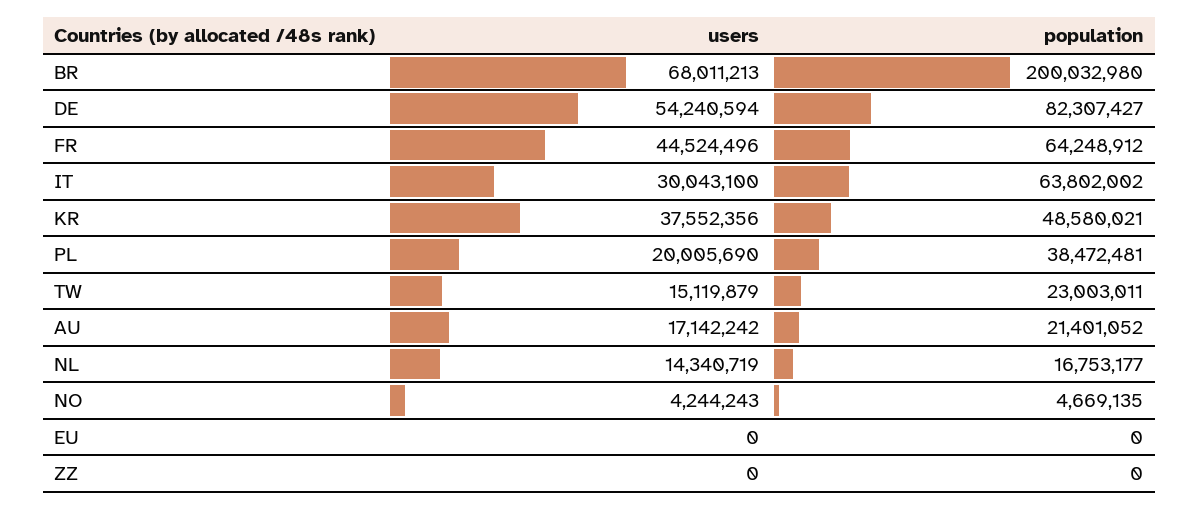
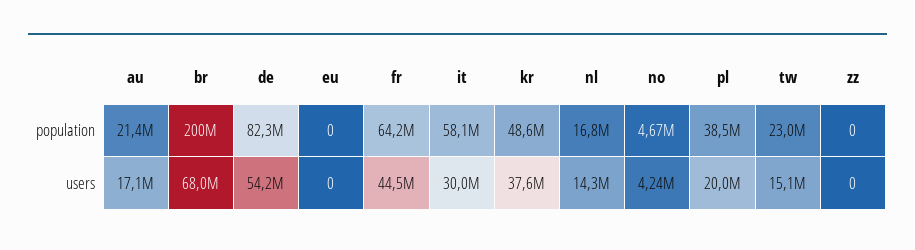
  {
    "users": {
      "BR": 68011213,
      "DE": 54240594,
      "FR": 44524496,
      "IT": 30043100,
      "KR": 37552356,
      "PL": 20005690,
      "TW": 15119879,
      "AU": 17142242,
      "NL": 14340719,
      "NO": 4244243,
      "EU": 0,
      "ZZ": 0
    },
    "population": {
      "BR": 200032980,
      "DE": 82307427,
      "FR": 64248912,
-     "IT": 63802002,
+     "IT": 58100000,
      "KR": 48580021,
      "PL": 38472481,
      "TW": 23003011,
      "AU": 21401052,
      "NL": 16753177,
      "NO": 4669135,
      "EU": 0,
      "ZZ": 0
    }
  }

